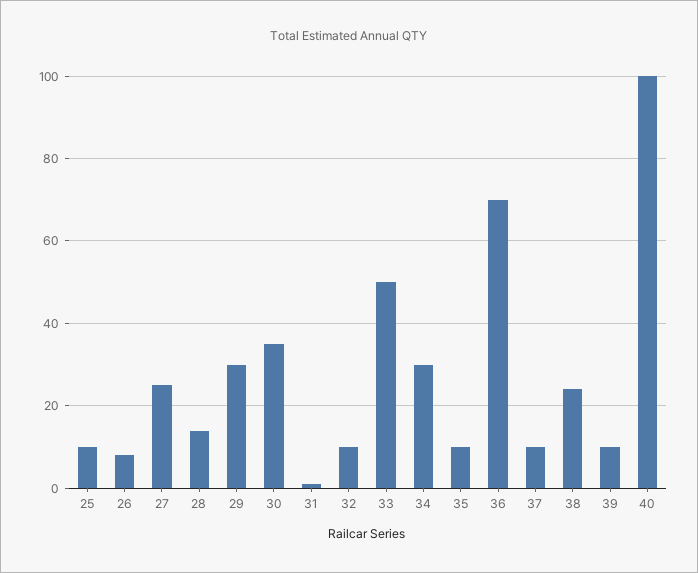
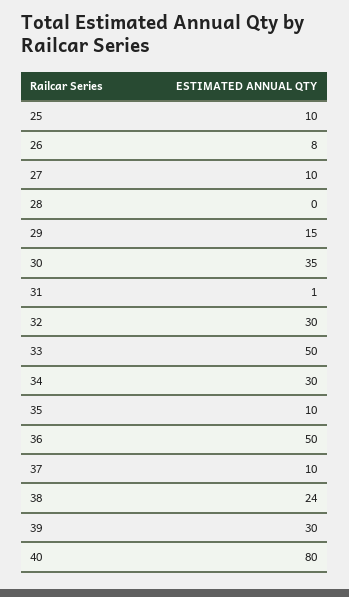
  {
    "25": 10,
    "26": 8,
-   "27": 25,
+   "27": 10,
-   "28": 15,
+   "28": 0,
-   "29": 30,
+   "29": 15,
    "30": 35,
    "31": 1,
-   "32": 10,
+   "32": 30,
    "33": 50,
    "34": 30,
    "35": 10,
-   "36": 70,
+   "36": 50,
    "37": 10,
    "38": 24,
-   "39": 10,
+   "39": 30,
-   "40": 100
+   "40": 80
  }

